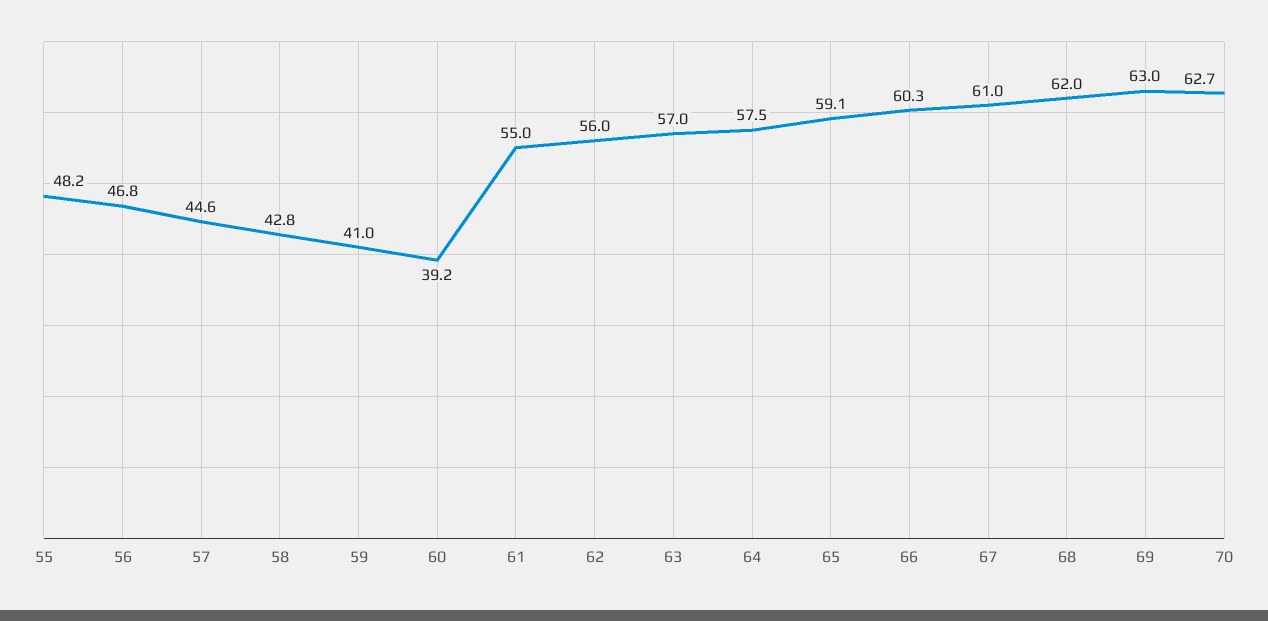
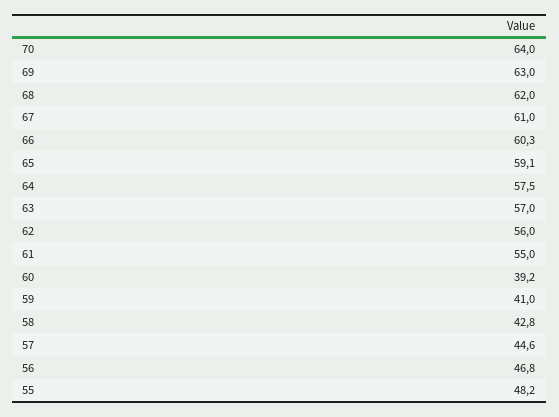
  {
    "55": 48.2,
    "56": 46.8,
    "57": 44.6,
    "58": 42.8,
    "59": 41,
    "60": 39.2,
    "61": 55,
    "62": 56,
    "63": 57,
    "64": 57.5,
    "65": 59.1,
    "66": 60.3,
    "67": 61,
    "68": 62,
    "69": 63,
-   "70": 62.7
+   "70": 64
  }

